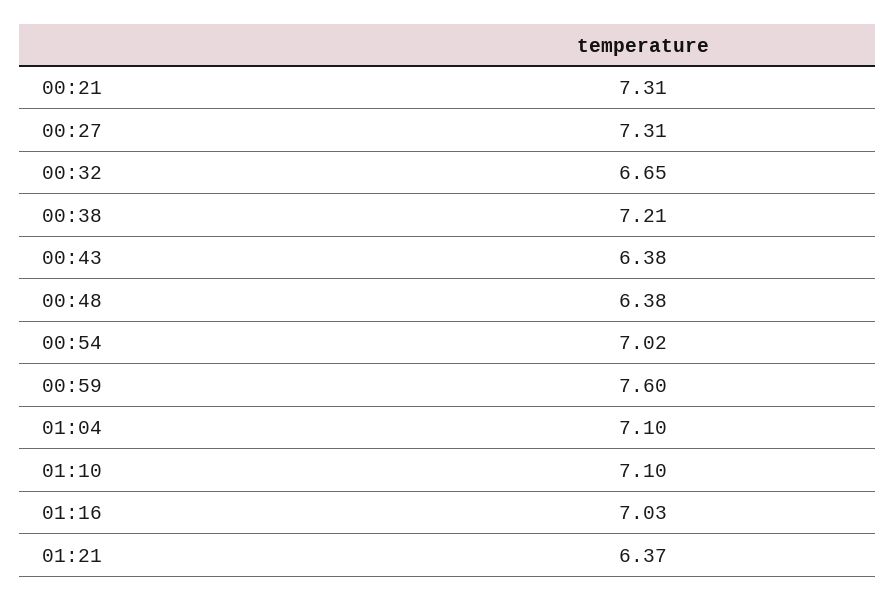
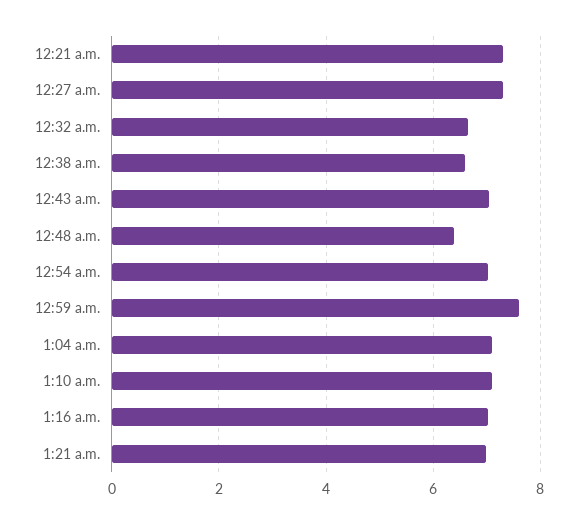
  {
    "00:21": 7.31,
    "00:27": 7.31,
    "00:32": 6.65,
-   "00:38": 7.21,
+   "00:38": 6.6,
-   "00:43": 6.38,
+   "00:43": 7,
    "00:48": 6.38,
    "00:54": 7.02,
    "00:59": 7.6,
    "01:04": 7.1,
    "01:10": 7.1,
    "01:16": 7.03,
-   "01:21": 6.37
+   "01:21": 7
  }

